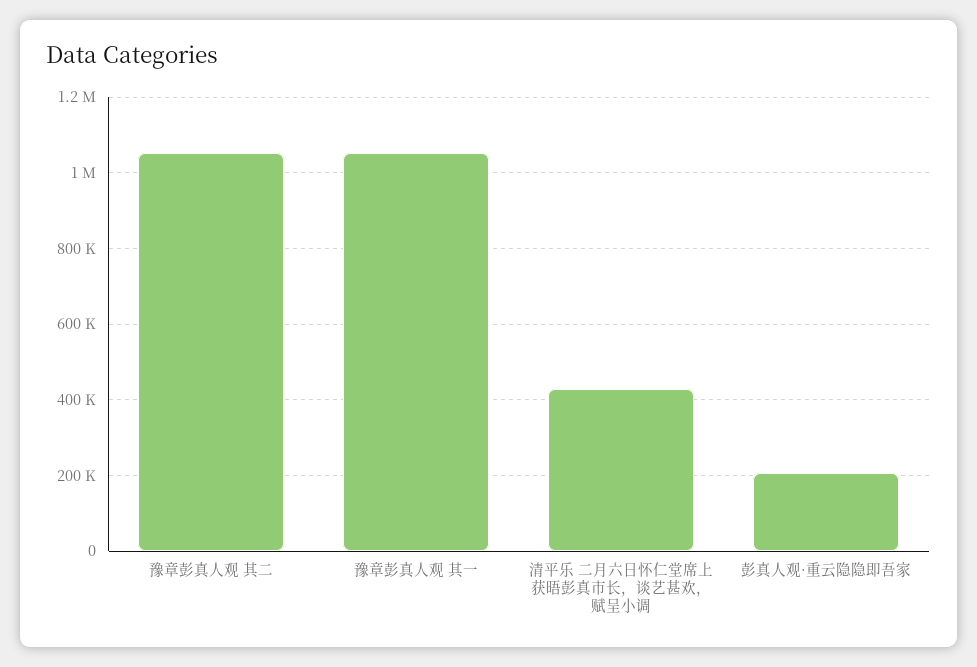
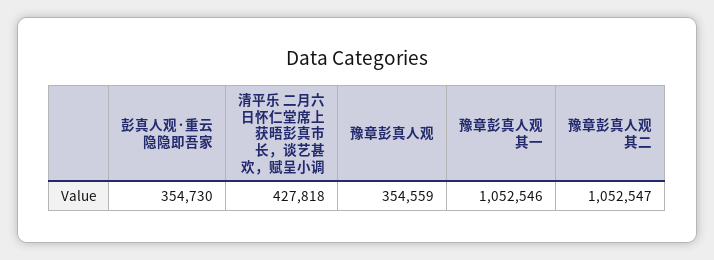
  {
    "豫章彭真人观 其二": 1052547,
    "豫章彭真人观 其一": 1052546,
    "清平乐 二月六日怀仁堂席上获晤彭真市长，谈艺甚欢，赋呈小调": 427818,
-   "彭真人观·重云隐隐即吾家": 200000
+   "彭真人观·重云隐隐即吾家": 354730,
+   "豫章彭真人观": 354559
  }

